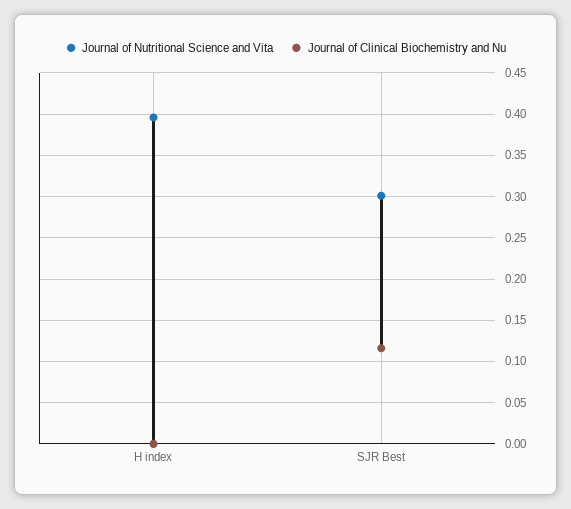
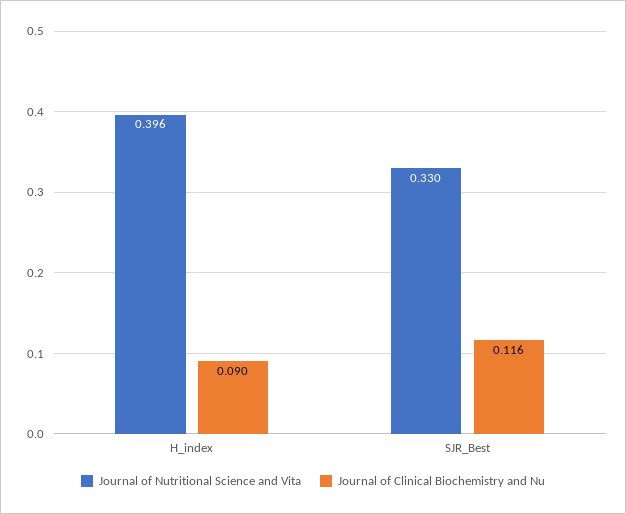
  {
    "Journal of Nutritional Science and Vita": {
      "H index": 0.396,
-     "SJR Best": 0.3
+     "SJR Best": 0.33
    },
    "Journal of Clinical Biochemistry and Nu": {
-     "H index": 0,
+     "H index": 0.09,
      "SJR Best": 0.116
    }
  }

